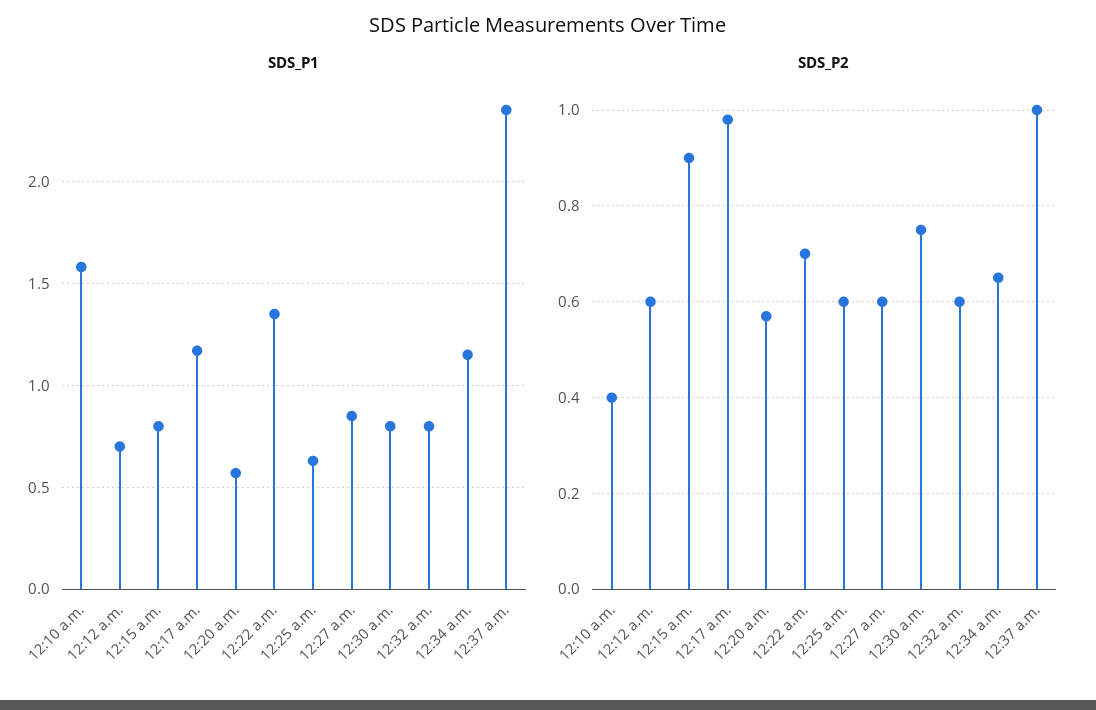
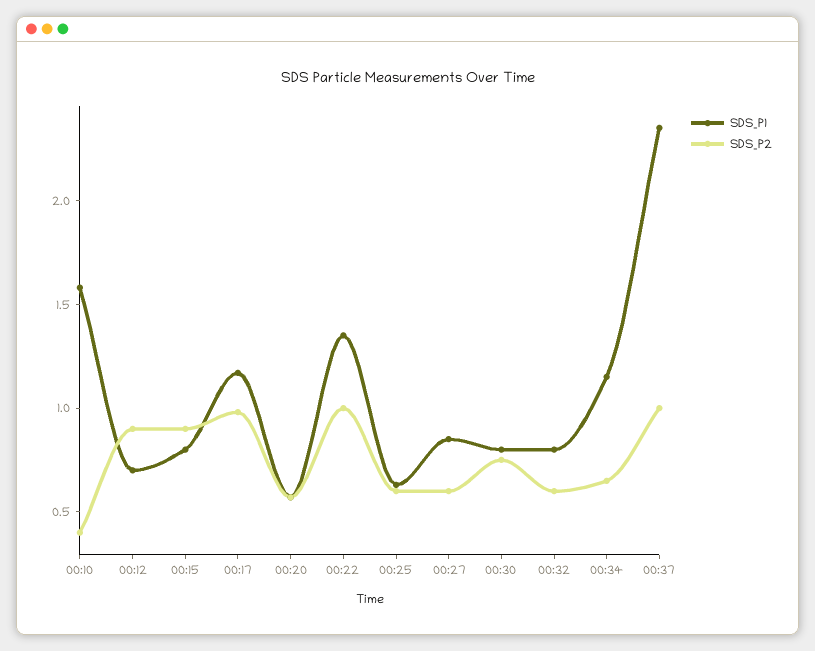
  {
    "SDS_P1": {
      "12:10 a.m.": 1.6,
      "12:12 a.m.": 0.7,
      "12:15 a.m.": 0.8,
      "12:17 a.m.": 1.15,
      "12:20 a.m.": 0.55,
      "12:22 a.m.": 1.35,
      "12:25 a.m.": 0.65,
      "12:27 a.m.": 0.85,
      "12:30 a.m.": 0.8,
      "12:32 a.m.": 0.8,
      "12:34 a.m.": 1.15,
      "12:37 a.m.": 2.35
    },
    "SDS_P2": {
      "12:10 a.m.": 0.4,
-     "12:12 a.m.": 0.6,
+     "12:12 a.m.": 0.9,
      "12:15 a.m.": 0.9,
      "12:17 a.m.": 1,
      "12:20 a.m.": 0.55,
-     "12:22 a.m.": 0.7,
+     "12:22 a.m.": 1,
      "12:25 a.m.": 0.6,
      "12:27 a.m.": 0.6,
      "12:30 a.m.": 0.75,
      "12:32 a.m.": 0.6,
      "12:34 a.m.": 0.65,
      "12:37 a.m.": 1
    }
  }

